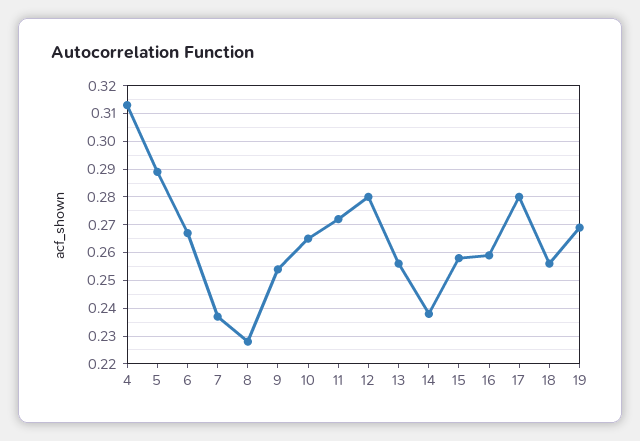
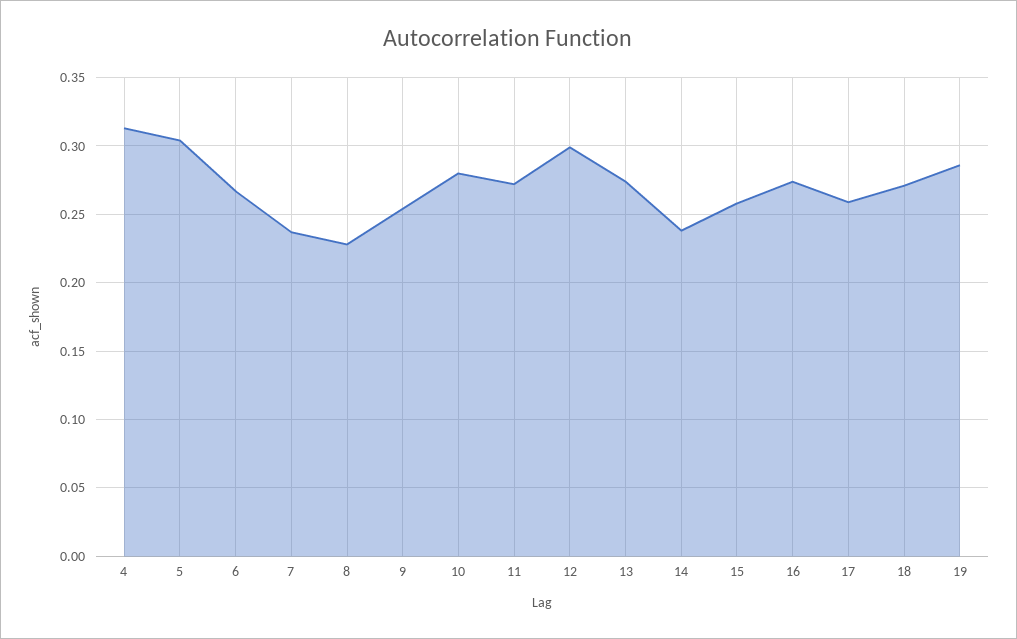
  {
    "4": 0.315,
-   "5": 0.29,
+   "5": 0.305,
    "6": 0.265,
    "7": 0.235,
    "8": 0.23,
    "9": 0.255,
-   "10": 0.265,
+   "10": 0.28,
    "11": 0.27,
-   "12": 0.28,
+   "12": 0.3,
-   "13": 0.255,
+   "13": 0.275,
    "14": 0.24,
    "15": 0.26,
-   "16": 0.26,
+   "16": 0.275,
-   "17": 0.28,
+   "17": 0.26,
-   "18": 0.255,
+   "18": 0.27,
-   "19": 0.27
+   "19": 0.285
  }

